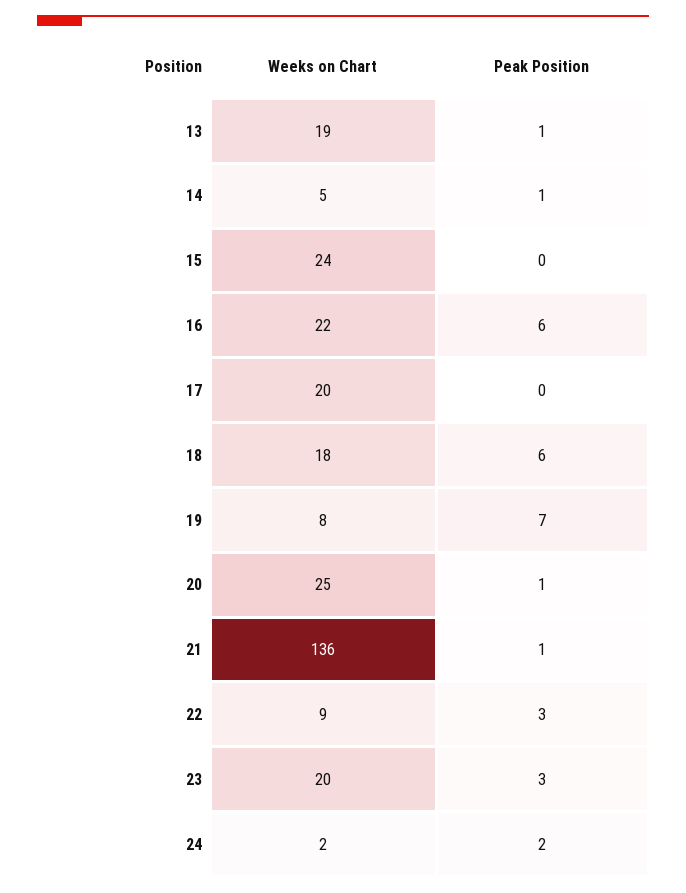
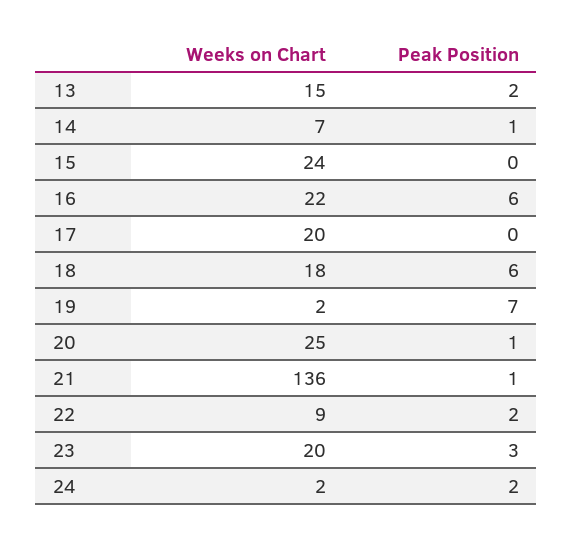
  {
    "Weeks on Chart": {
-     "13": 19,
+     "13": 15,
-     "14": 5,
+     "14": 7,
      "15": 24,
      "16": 22,
      "17": 20,
      "18": 18,
-     "19": 8,
+     "19": 2,
      "20": 25,
      "21": 136,
      "22": 9,
      "23": 20,
      "24": 2
    },
    "Peak Position": {
-     "13": 1,
+     "13": 2,
      "14": 1,
      "15": 0,
      "16": 6,
      "17": 0,
      "18": 6,
      "19": 7,
      "20": 1,
      "21": 1,
-     "22": 3,
+     "22": 2,
      "23": 3,
      "24": 2
    }
  }

